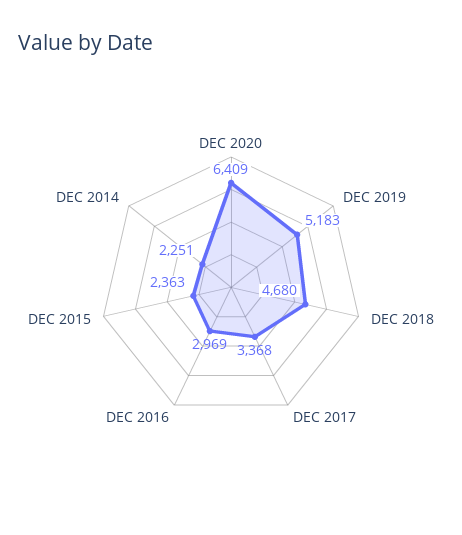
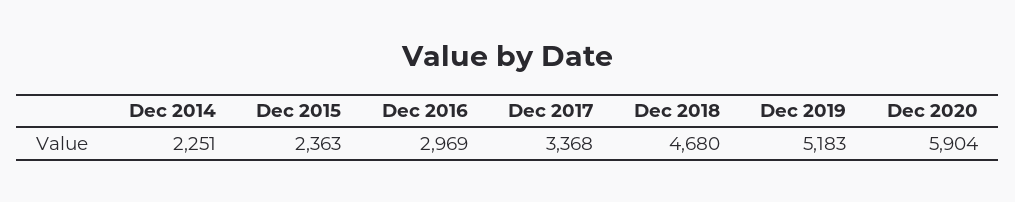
  {
-   "DEC 2020": 6409,
+   "DEC 2020": 5904,
    "DEC 2019": 5183,
    "DEC 2018": 4680,
    "DEC 2017": 3368,
    "DEC 2016": 2969,
    "DEC 2015": 2363,
    "DEC 2014": 2251
  }

